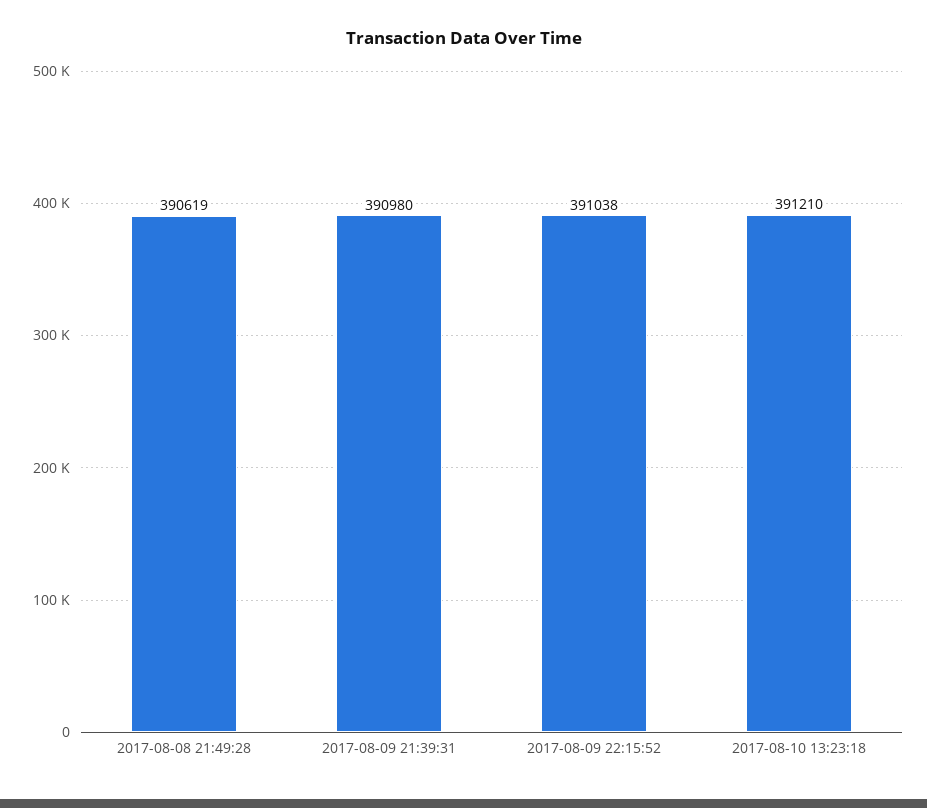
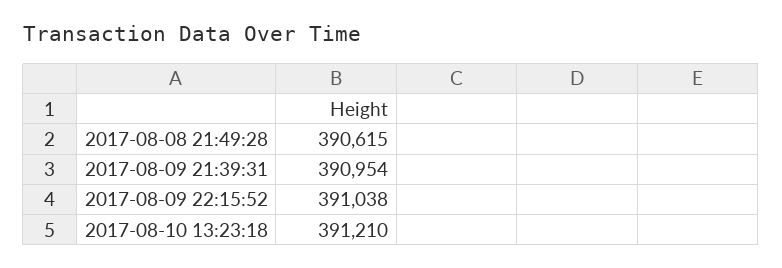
  {
-   "2017-08-08 21:49:28": 390619,
+   "2017-08-08 21:49:28": 390615,
-   "2017-08-09 21:39:31": 390980,
+   "2017-08-09 21:39:31": 390954,
    "2017-08-09 22:15:52": 391038,
    "2017-08-10 13:23:18": 391210
  }

